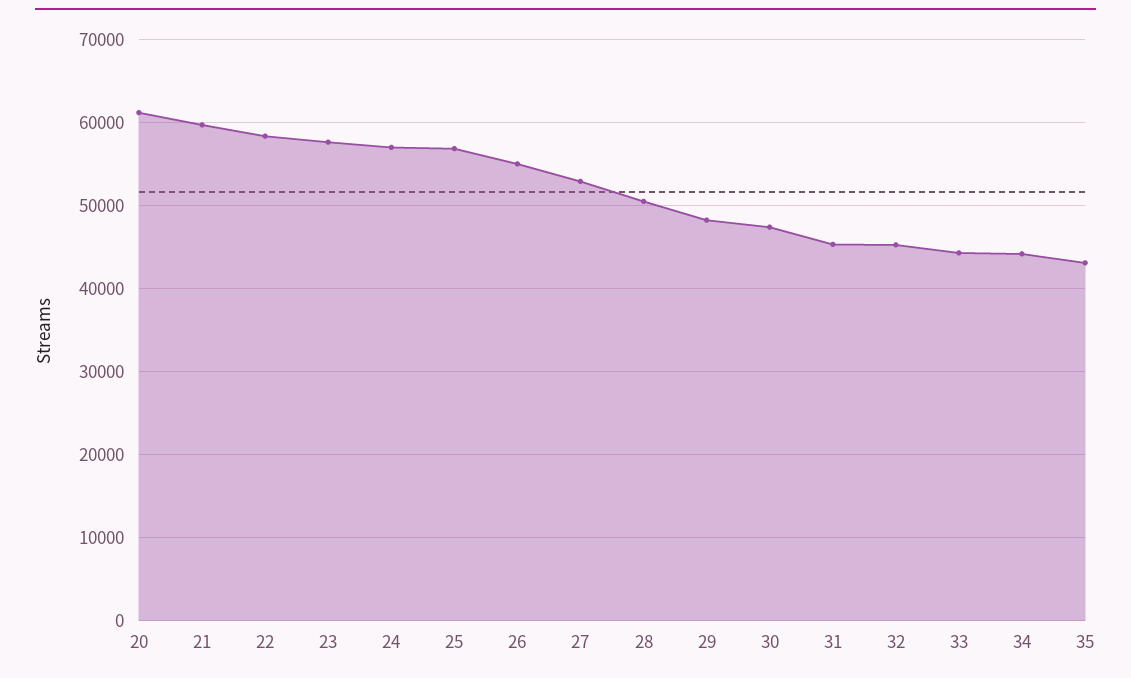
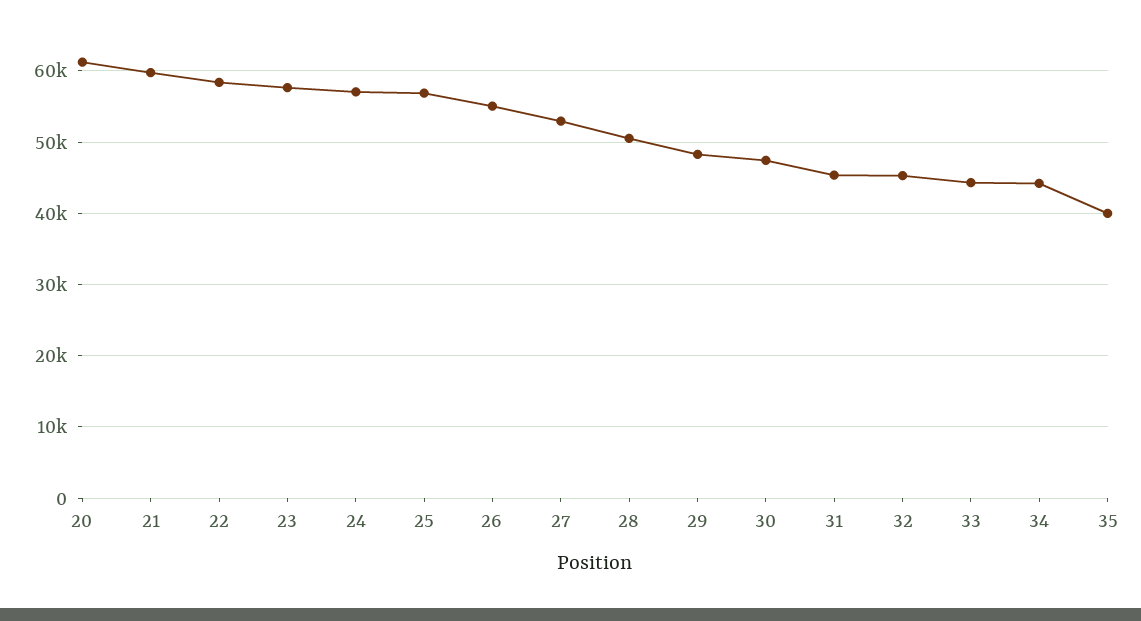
  {
    "20": 61000,
    "21": 60000,
    "22": 58000,
    "23": 58000,
    "24": 57000,
    "25": 57000,
    "26": 55000,
    "27": 53000,
    "28": 51000,
    "29": 48000,
    "30": 47000,
    "31": 45000,
    "32": 45000,
    "33": 44000,
    "34": 44000,
-   "35": 43000
+   "35": 40000
  }

